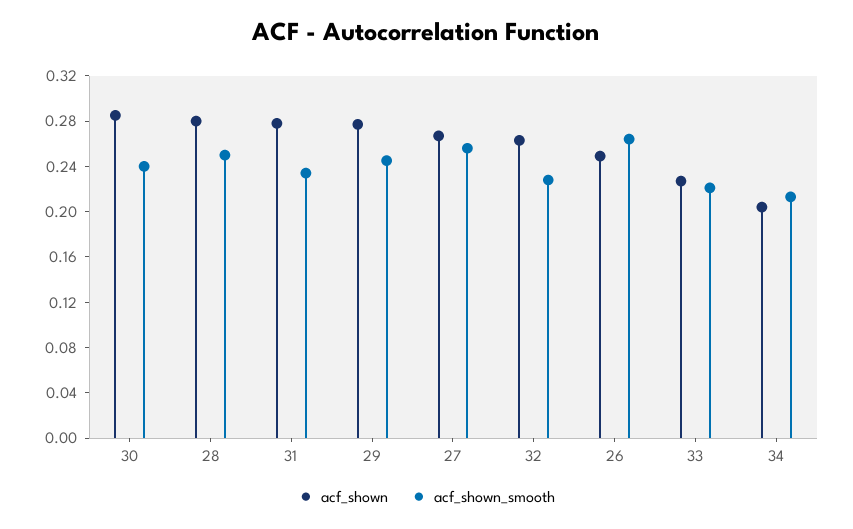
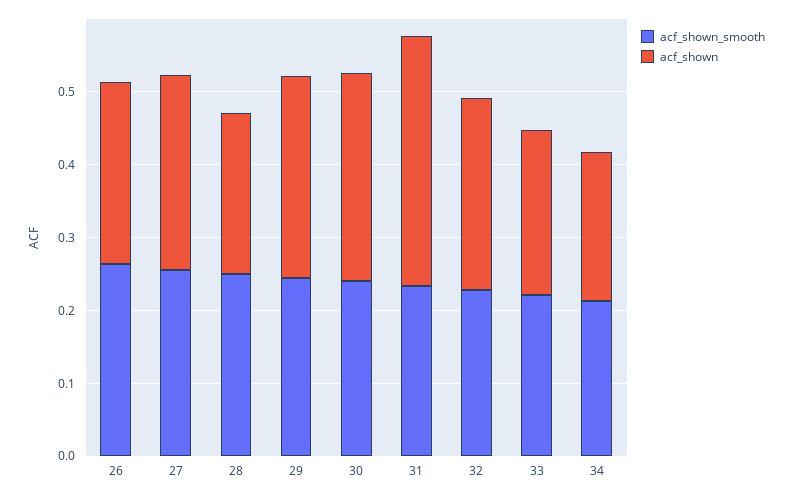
  {
    "acf_shown": {
      "30": 0.29,
-     "28": 0.28,
+     "28": 0.22,
-     "31": 0.28,
+     "31": 0.34,
      "29": 0.28,
      "27": 0.27,
      "32": 0.26,
      "26": 0.25,
      "33": 0.23,
      "34": 0.2
    },
    "acf_shown_smooth": {
      "30": 0.24,
      "28": 0.25,
      "31": 0.23,
      "29": 0.25,
      "27": 0.26,
      "32": 0.23,
      "26": 0.26,
      "33": 0.22,
      "34": 0.21
    }
  }

